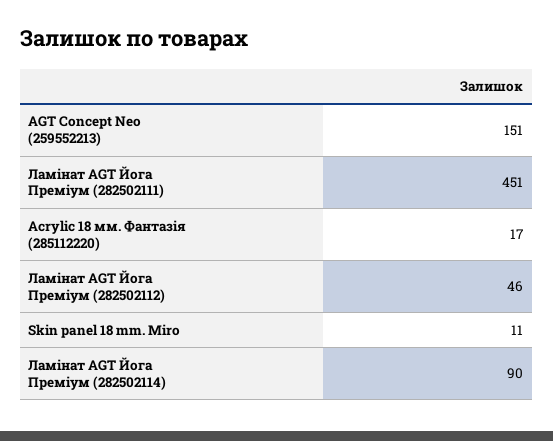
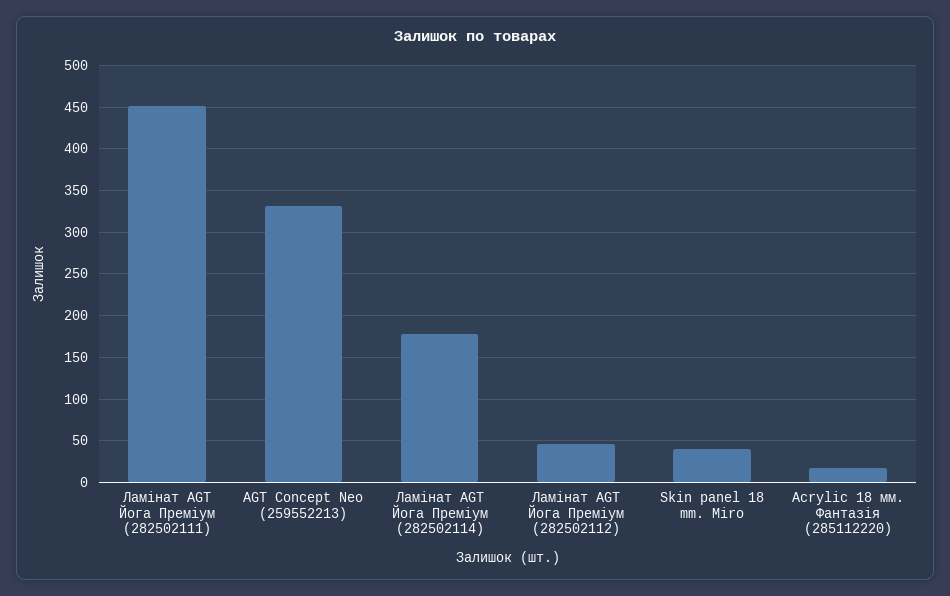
  {
-   "AGT Concept Neo (259552213)": 151,
+   "AGT Concept Neo (259552213)": 330,
    "Ламінат AGT Йога Преміум (282502111)": 451,
    "Acrylic 18 мм. Фантазія (285112220)": 17,
    "Ламінат AGT Йога Преміум (282502112)": 46,
-   "Skin panel 18 mm. Miro": 11,
+   "Skin panel 18 mm. Miro": 40,
-   "Ламінат AGT Йога Преміум (282502114)": 90
+   "Ламінат AGT Йога Преміум (282502114)": 180
  }

